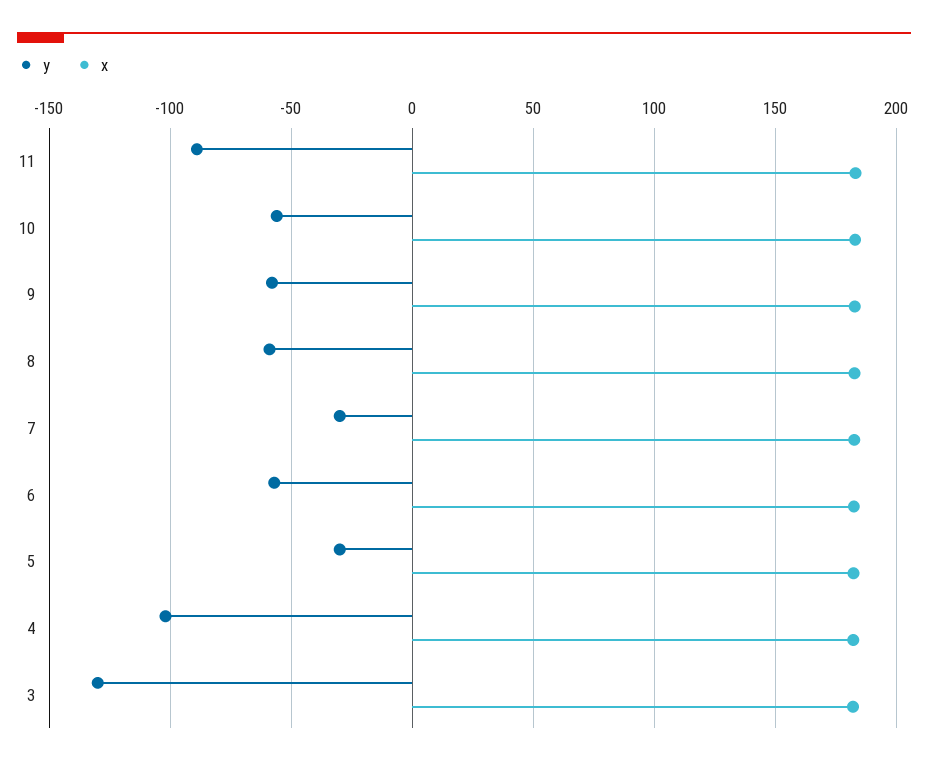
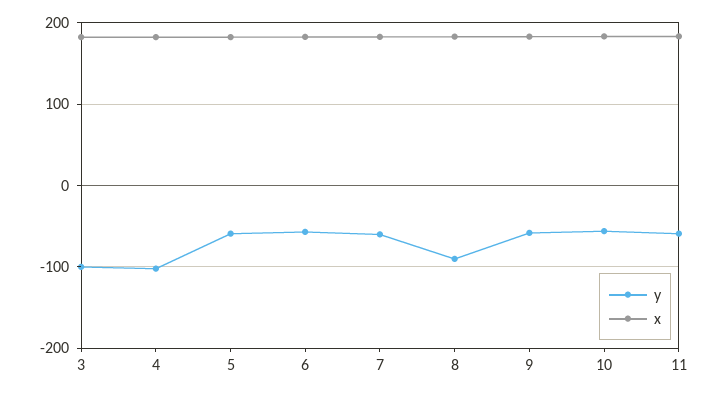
  {
    "y": {
-     "11": -90,
+     "11": -60,
      "10": -55,
      "9": -60,
-     "8": -60,
+     "8": -90,
-     "7": -30,
+     "7": -60,
      "6": -55,
-     "5": -30,
+     "5": -60,
      "4": -100,
-     "3": -130
+     "3": -100
    },
    "x": {
      "11": 185,
      "10": 185,
      "9": 185,
      "8": 185,
      "7": 185,
      "6": 185,
      "5": 180,
      "4": 180,
      "3": 180
    }
  }

